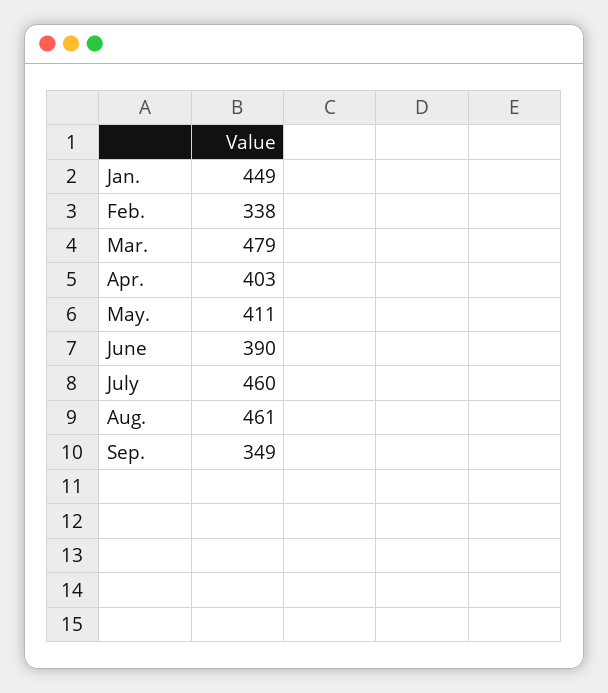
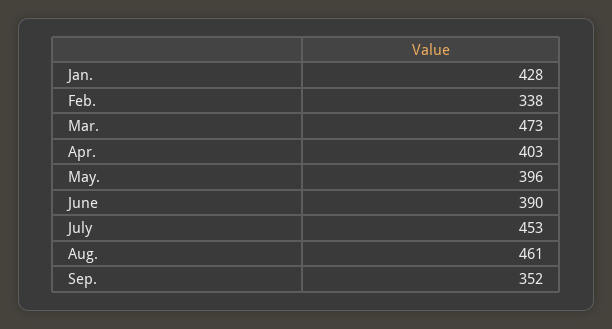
  {
-   "Jan.": 449,
+   "Jan.": 428,
    "Feb.": 338,
-   "Mar.": 479,
+   "Mar.": 473,
    "Apr.": 403,
-   "May.": 411,
+   "May.": 396,
    "June": 390,
-   "July": 460,
+   "July": 453,
    "Aug.": 461,
-   "Sep.": 349
+   "Sep.": 352
  }

